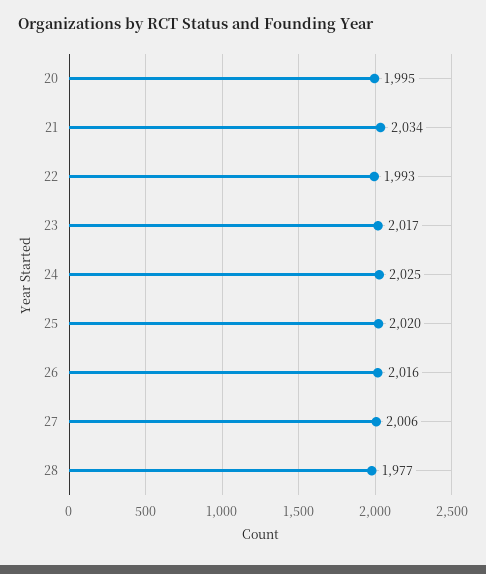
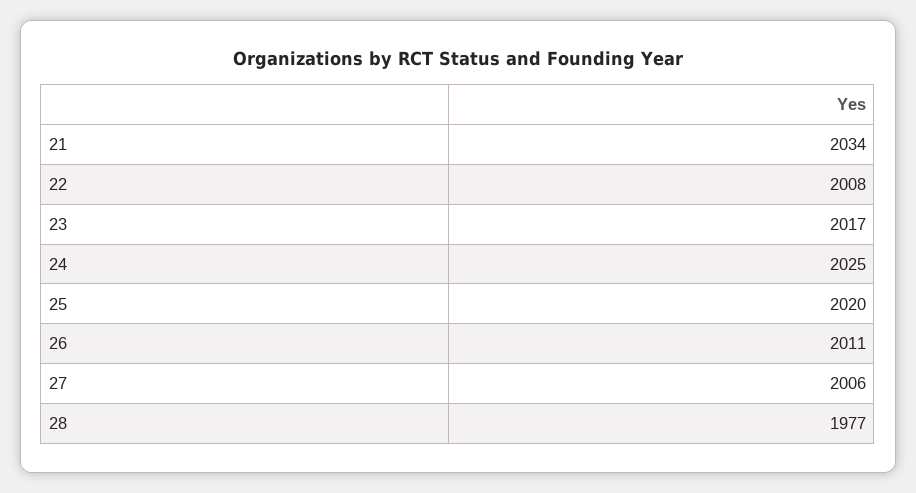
  {
-   "20": 1995,
    "21": 2034,
-   "22": 1993,
+   "22": 2008,
    "23": 2017,
    "24": 2025,
    "25": 2020,
-   "26": 2016,
+   "26": 2011,
    "27": 2006,
    "28": 1977
  }

